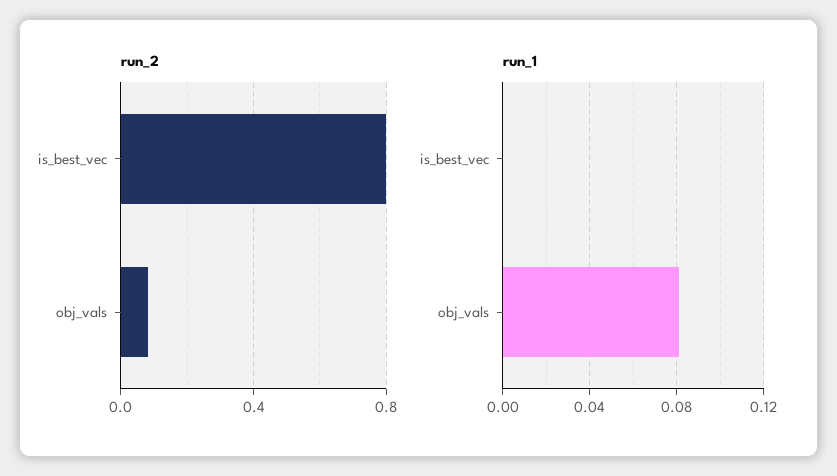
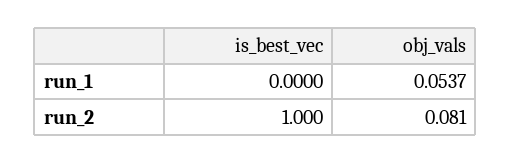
  {
    "run_2": {
-     "is_best_vec": 0.8,
+     "is_best_vec": 1,
      "obj_vals": 0.081
    },
    "run_1": {
      "is_best_vec": 0,
-     "obj_vals": 0.08
+     "obj_vals": 0.0537
    }
  }

